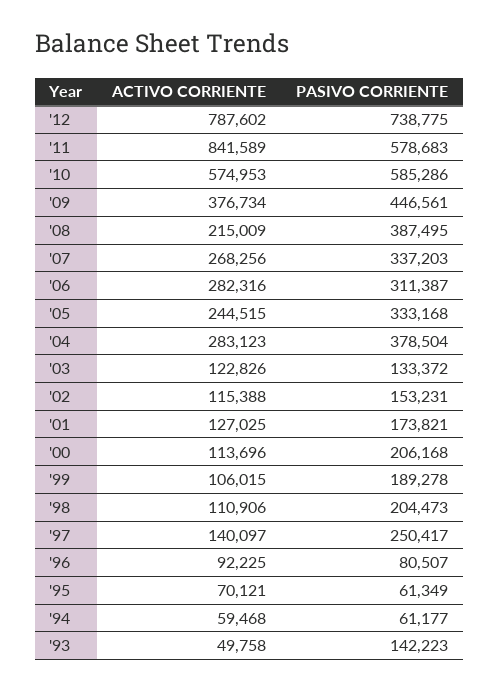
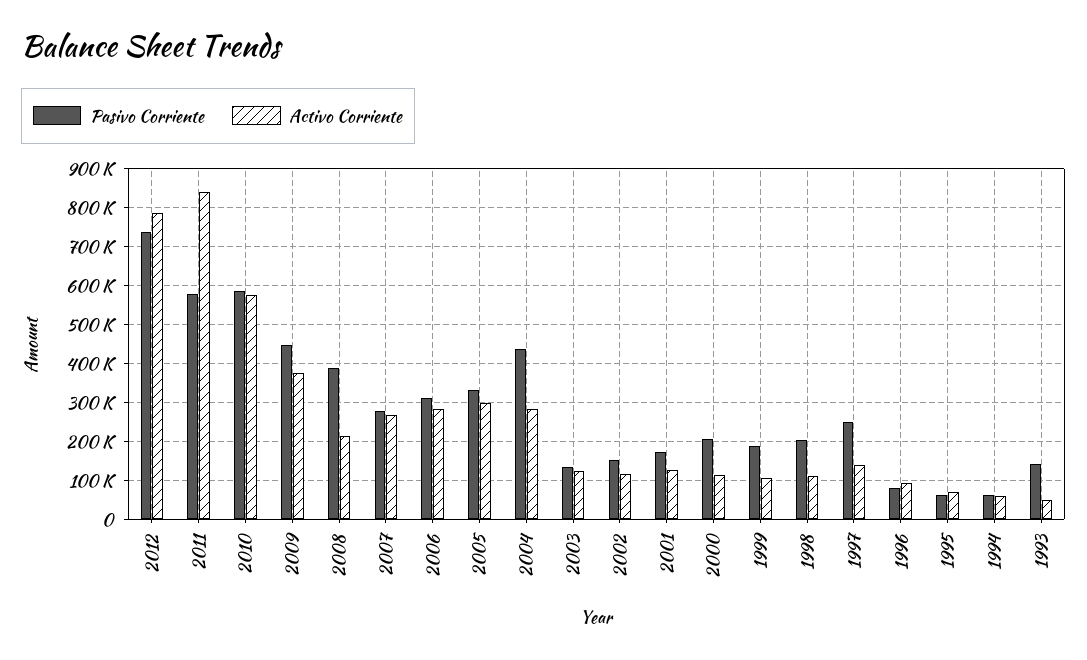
  {
    "ACTIVO CORRIENTE": {
      "'12": 787602,
      "'11": 841589,
      "'10": 574953,
      "'09": 376734,
      "'08": 215009,
      "'07": 268256,
      "'06": 282316,
-     "'05": 244515,
+     "'05": 300000,
      "'04": 283123,
      "'03": 122826,
      "'02": 115388,
      "'01": 127025,
      "'00": 113696,
      "'99": 106015,
      "'98": 110906,
      "'97": 140097,
      "'96": 92225,
      "'95": 70121,
      "'94": 59468,
      "'93": 49758
    },
    "PASIVO CORRIENTE": {
      "'12": 738775,
      "'11": 578683,
      "'10": 585286,
      "'09": 446561,
      "'08": 387495,
-     "'07": 337203,
+     "'07": 280000,
      "'06": 311387,
      "'05": 333168,
-     "'04": 378504,
+     "'04": 440000,
      "'03": 133372,
      "'02": 153231,
      "'01": 173821,
      "'00": 206168,
      "'99": 189278,
      "'98": 204473,
      "'97": 250417,
      "'96": 80507,
      "'95": 61349,
      "'94": 61177,
      "'93": 142223
    }
  }

